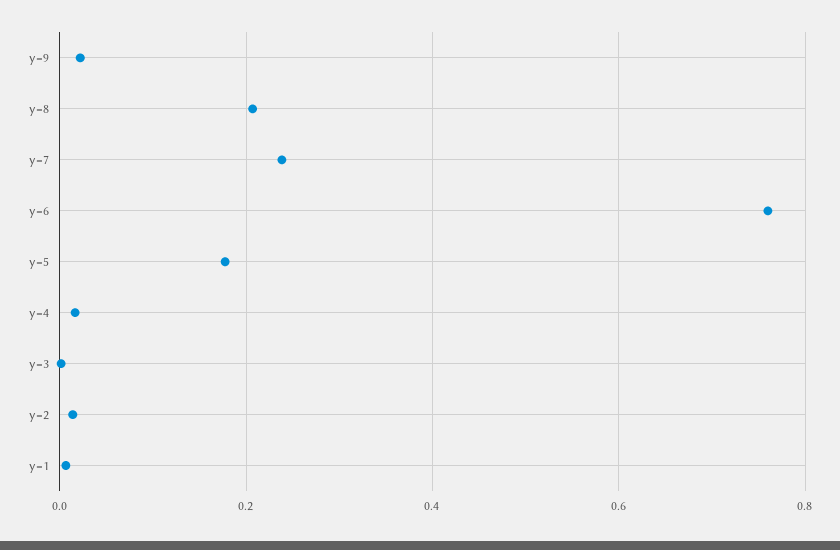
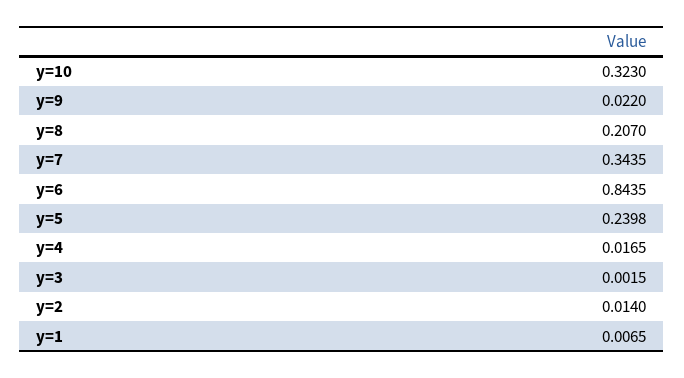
  {
    "y=9": 0.022,
    "y=8": 0.207,
-   "y=7": 0.24,
+   "y=7": 0.3435,
-   "y=6": 0.76,
+   "y=6": 0.8435,
-   "y=5": 0.18,
+   "y=5": 0.2398,
    "y=4": 0.0165,
    "y=3": 0.0015,
    "y=2": 0.014,
-   "y=1": 0.0065
+   "y=1": 0.0065,
+   "y=10": 0.323
  }

